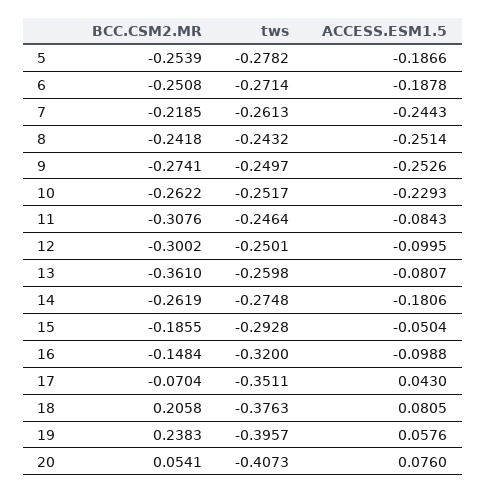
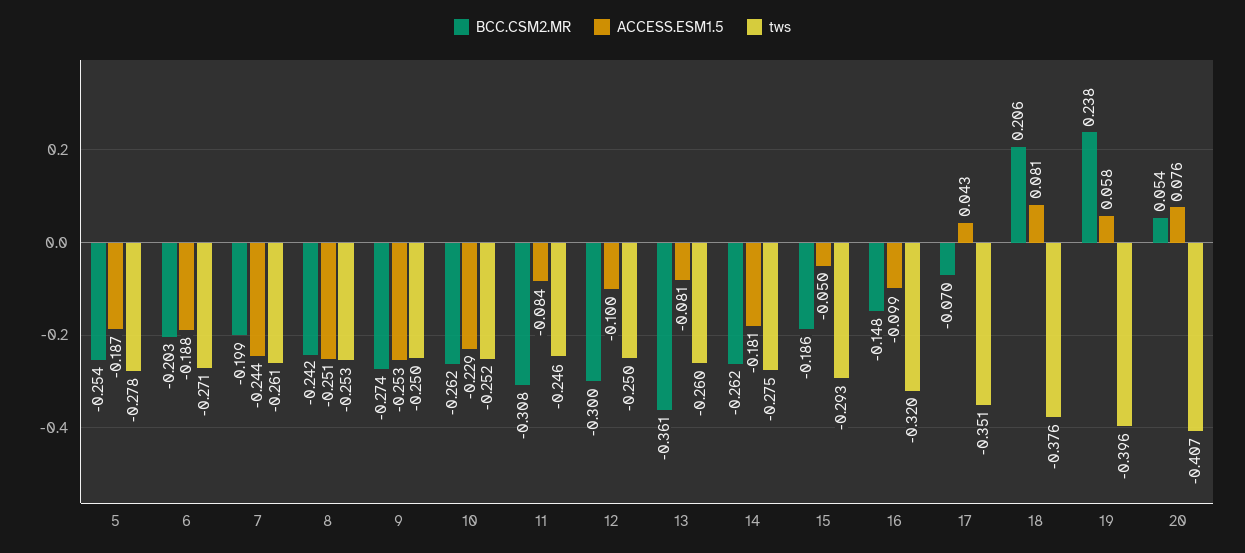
  {
    "BCC.CSM2.MR": {
      "5": -0.2539,
-     "6": -0.2508,
+     "6": -0.203,
-     "7": -0.2185,
+     "7": -0.199,
      "8": -0.2418,
      "9": -0.2741,
      "10": -0.2622,
      "11": -0.3076,
      "12": -0.3002,
      "13": -0.361,
      "14": -0.2619,
      "15": -0.1855,
      "16": -0.1484,
      "17": -0.0704,
      "18": 0.2058,
      "19": 0.2383,
      "20": 0.0541
    },
    "tws": {
      "5": -0.2782,
      "6": -0.2714,
      "7": -0.2613,
-     "8": -0.2432,
+     "8": -0.253,
      "9": -0.2497,
      "10": -0.2517,
      "11": -0.2464,
      "12": -0.2501,
      "13": -0.2598,
      "14": -0.2748,
      "15": -0.2928,
      "16": -0.32,
      "17": -0.3511,
      "18": -0.3763,
      "19": -0.3957,
      "20": -0.4073
    },
    "ACCESS.ESM1.5": {
      "5": -0.1866,
      "6": -0.1878,
      "7": -0.2443,
      "8": -0.2514,
      "9": -0.2526,
      "10": -0.2293,
      "11": -0.0843,
      "12": -0.0995,
      "13": -0.0807,
      "14": -0.1806,
      "15": -0.0504,
      "16": -0.0988,
      "17": 0.043,
      "18": 0.0805,
      "19": 0.0576,
      "20": 0.076
    }
  }

